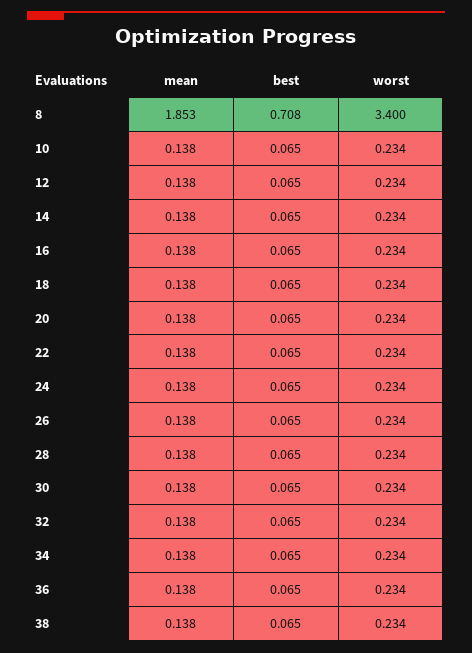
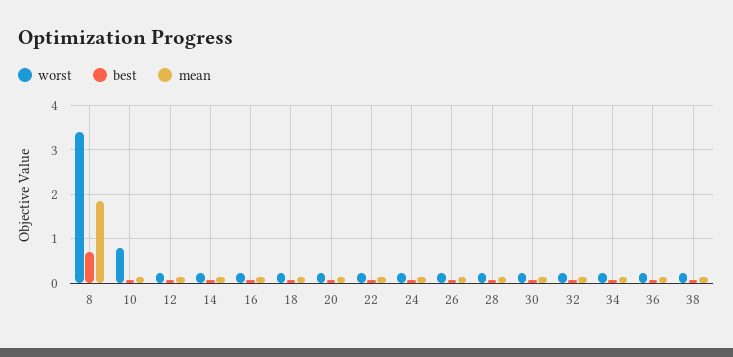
  {
    "mean": {
      "8": 1.853,
      "10": 0.138,
      "12": 0.138,
      "14": 0.138,
      "16": 0.138,
      "18": 0.138,
      "20": 0.138,
      "22": 0.138,
      "24": 0.138,
      "26": 0.138,
      "28": 0.138,
      "30": 0.138,
      "32": 0.138,
      "34": 0.138,
      "36": 0.138,
      "38": 0.138
    },
    "best": {
      "8": 0.708,
      "10": 0.065,
      "12": 0.065,
      "14": 0.065,
      "16": 0.065,
      "18": 0.065,
      "20": 0.065,
      "22": 0.065,
      "24": 0.065,
      "26": 0.065,
      "28": 0.065,
      "30": 0.065,
      "32": 0.065,
      "34": 0.065,
      "36": 0.065,
      "38": 0.065
    },
    "worst": {
      "8": 3.4,
-     "10": 0.234,
+     "10": 0.8,
      "12": 0.234,
      "14": 0.234,
      "16": 0.234,
      "18": 0.234,
      "20": 0.234,
      "22": 0.234,
      "24": 0.234,
      "26": 0.234,
      "28": 0.234,
      "30": 0.234,
      "32": 0.234,
      "34": 0.234,
      "36": 0.234,
      "38": 0.234
    }
  }

